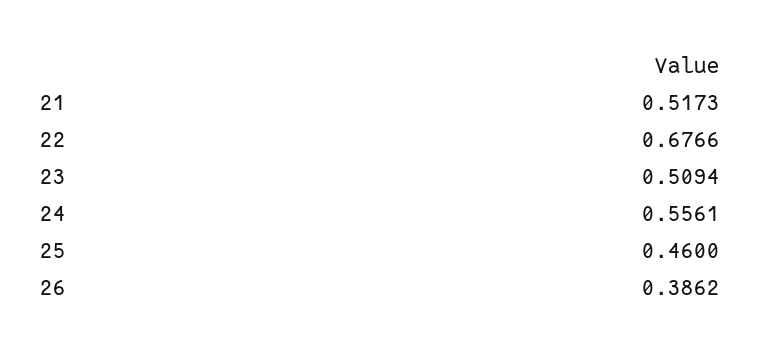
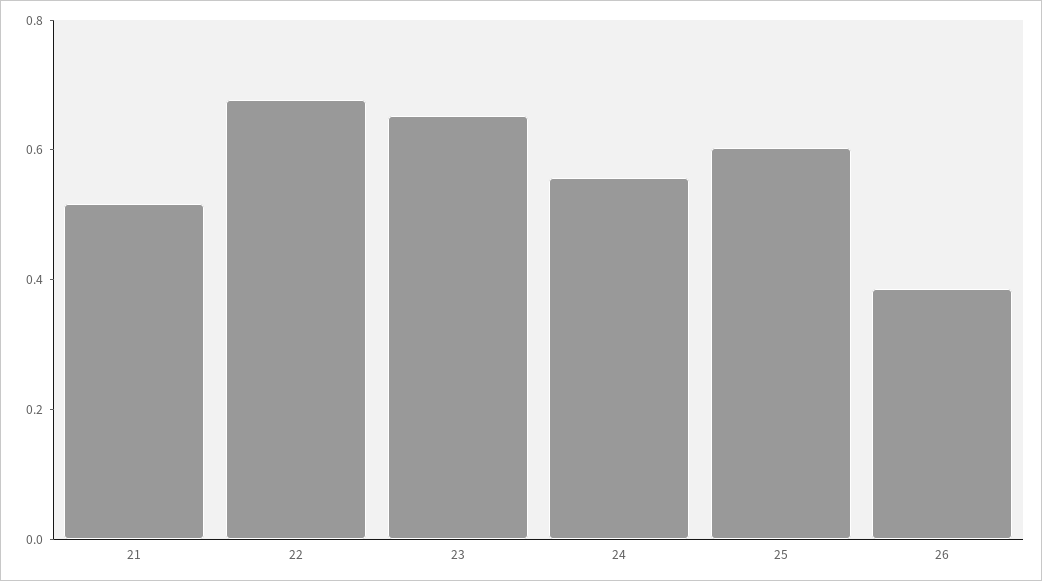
  {
    "21": 0.5173,
    "22": 0.6766,
-   "23": 0.5094,
+   "23": 0.65,
    "24": 0.5561,
-   "25": 0.46,
+   "25": 0.6,
    "26": 0.3862
  }

